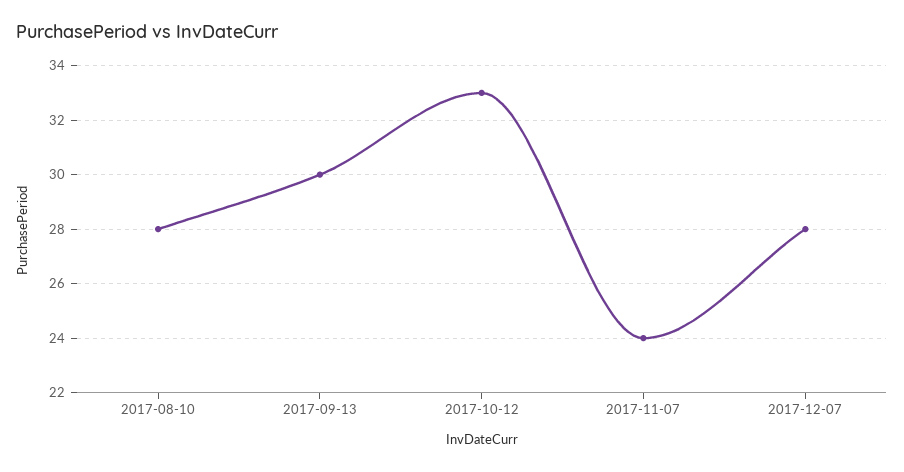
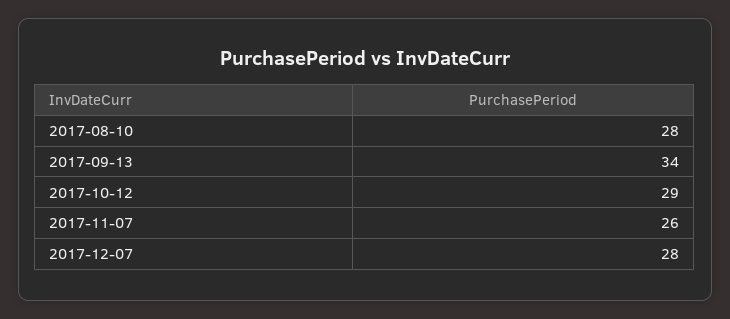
  {
    "2017-08-10": 28,
-   "2017-09-13": 30,
+   "2017-09-13": 34,
-   "2017-10-12": 33,
+   "2017-10-12": 29,
-   "2017-11-07": 24,
+   "2017-11-07": 26,
    "2017-12-07": 28
  }

